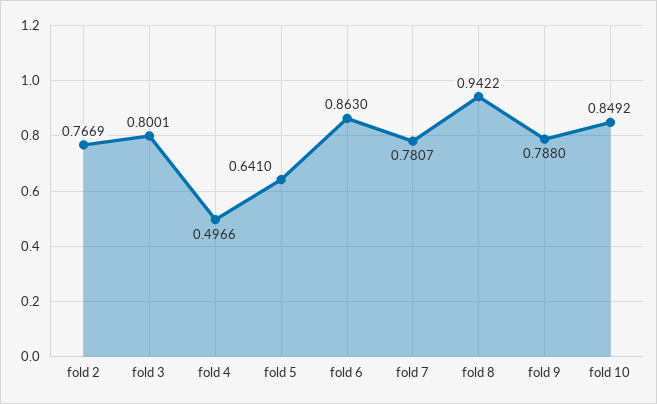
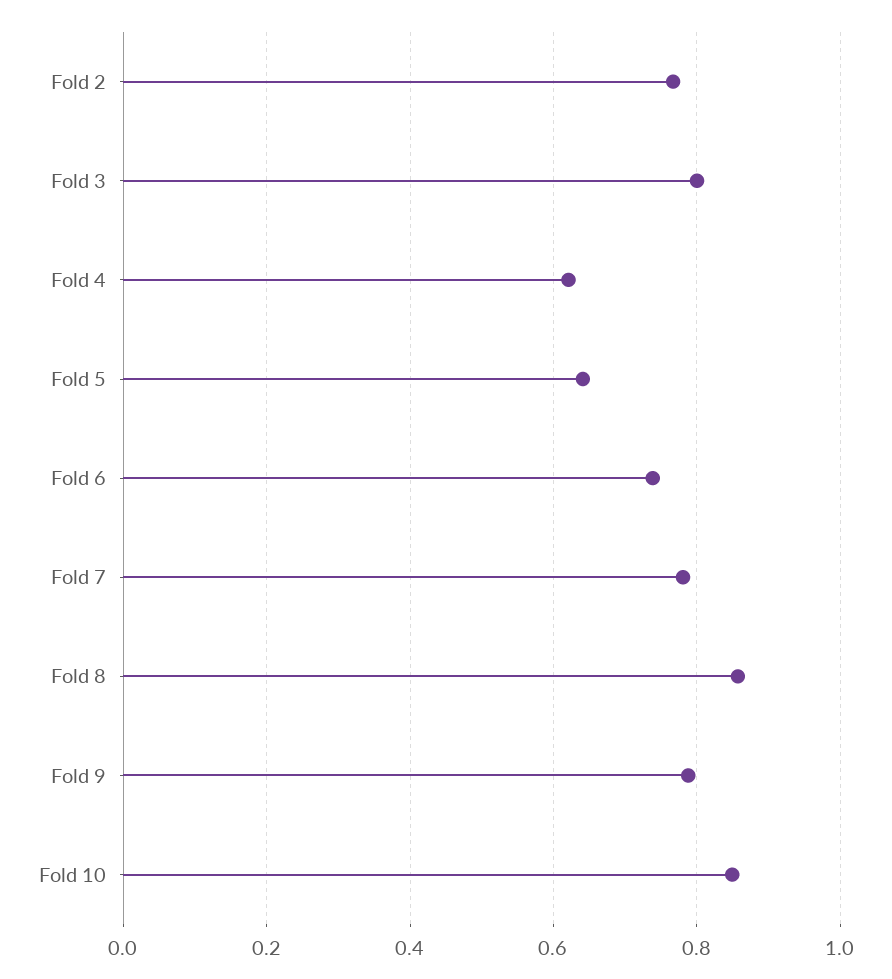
  {
    "fold 2": 0.7669,
    "fold 3": 0.8001,
-   "fold 4": 0.4966,
+   "fold 4": 0.62,
    "fold 5": 0.641,
-   "fold 6": 0.863,
+   "fold 6": 0.74,
    "fold 7": 0.7807,
-   "fold 8": 0.9422,
+   "fold 8": 0.86,
    "fold 9": 0.788,
    "fold 10": 0.8492
  }

